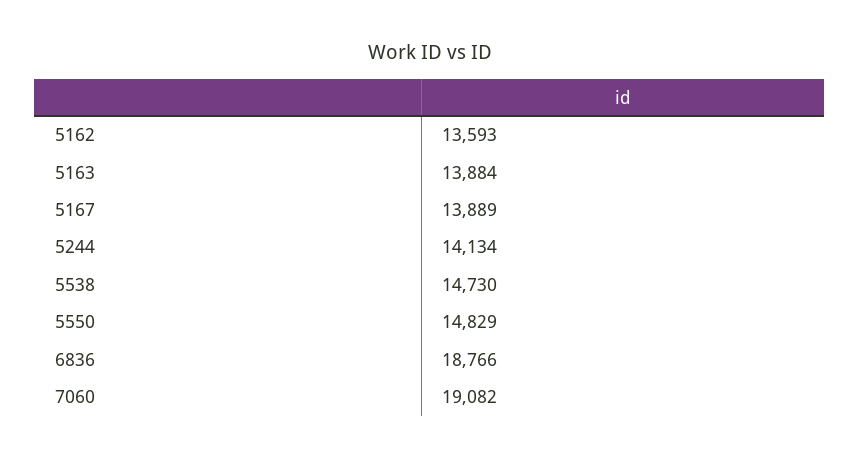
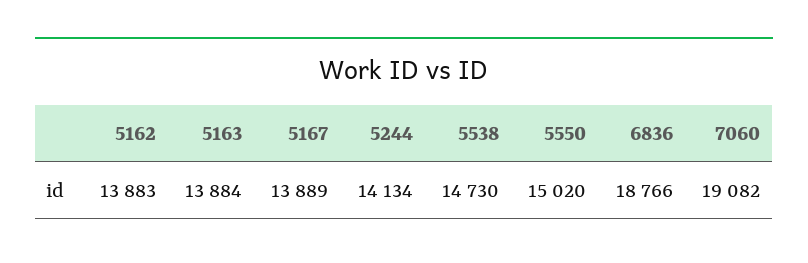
  {
-   "5162": 13593,
+   "5162": 13883,
    "5163": 13884,
    "5167": 13889,
    "5244": 14134,
    "5538": 14730,
-   "5550": 14829,
+   "5550": 15020,
    "6836": 18766,
    "7060": 19082
  }

